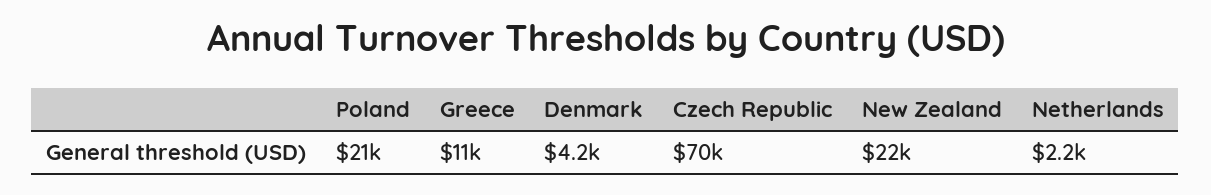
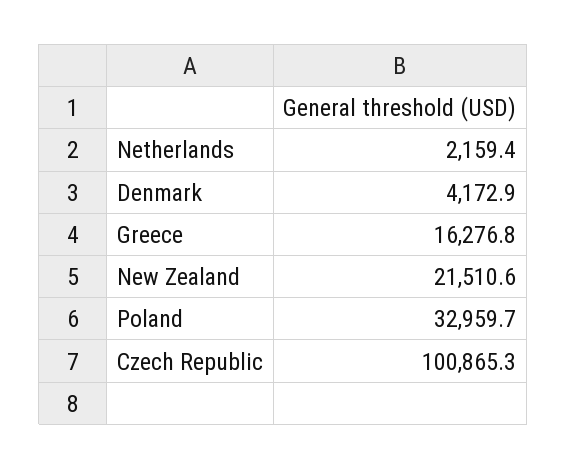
  {
-   "Poland": 21000,
+   "Poland": 32959.7,
-   "Greece": 11000,
+   "Greece": 16276.8,
    "Denmark": 4172.9,
-   "Czech Republic": 70000,
+   "Czech Republic": 100865.3,
    "New Zealand": 21510.6,
    "Netherlands": 2159.4
  }

